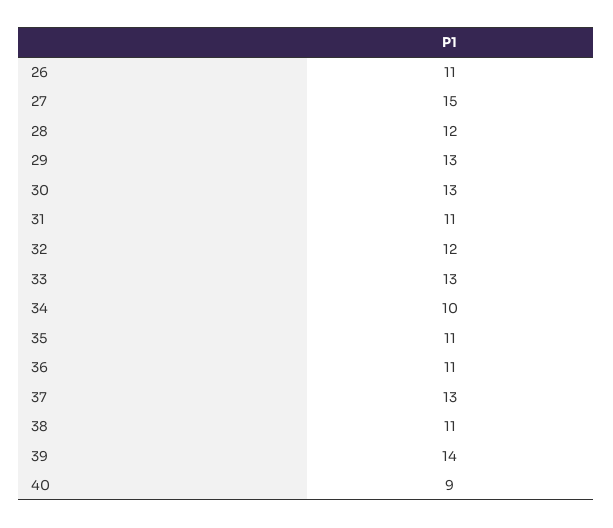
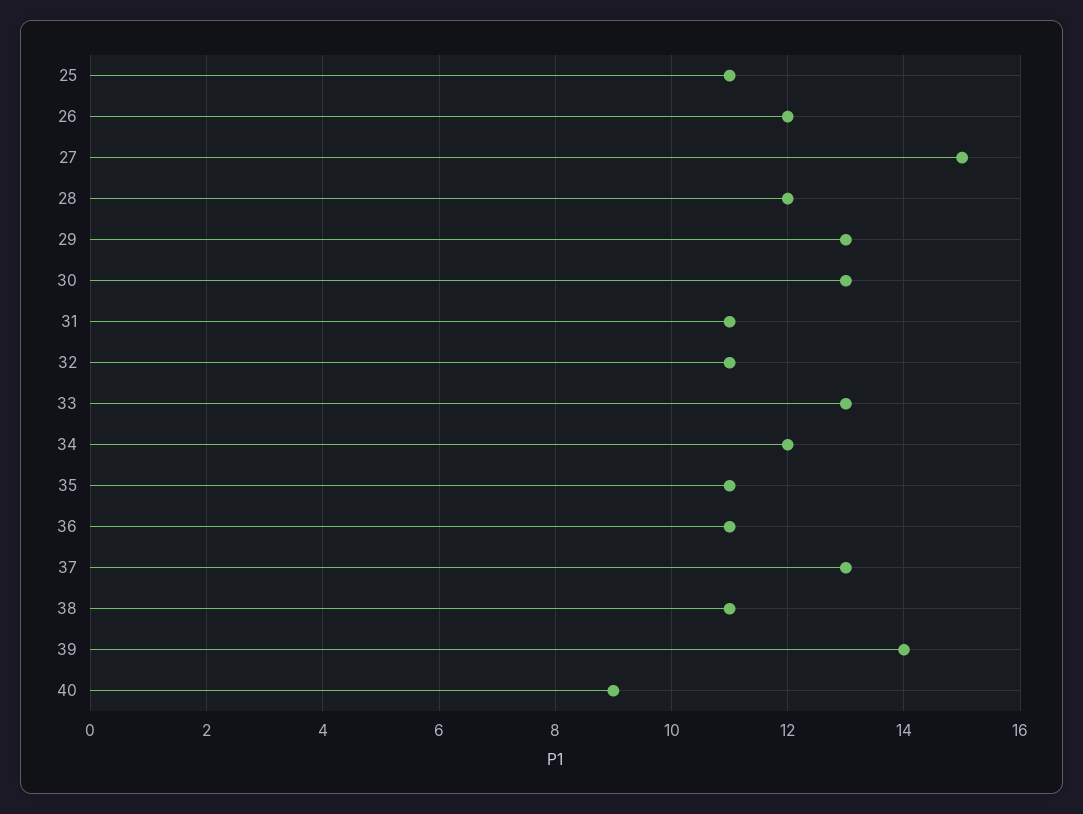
  {
-   "26": 11,
+   "26": 12,
    "27": 15,
    "28": 12,
    "29": 13,
    "30": 13,
    "31": 11,
-   "32": 12,
+   "32": 11,
    "33": 13,
-   "34": 10,
+   "34": 12,
    "35": 11,
    "36": 11,
    "37": 13,
    "38": 11,
    "39": 14,
-   "40": 9
+   "40": 9,
+   "25": 11
  }

